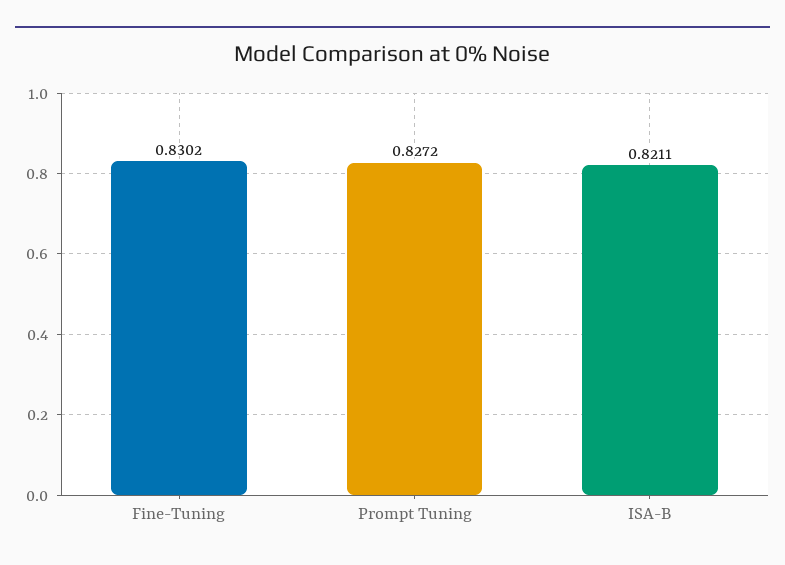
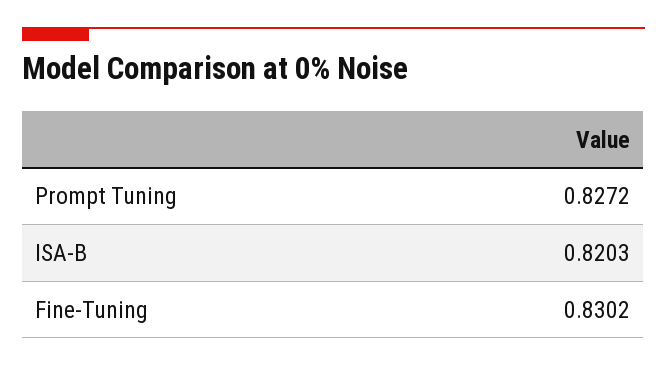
  {
    "Fine-Tuning": 0.8302,
    "Prompt Tuning": 0.8272,
-   "ISA-B": 0.8211
+   "ISA-B": 0.8203
  }

